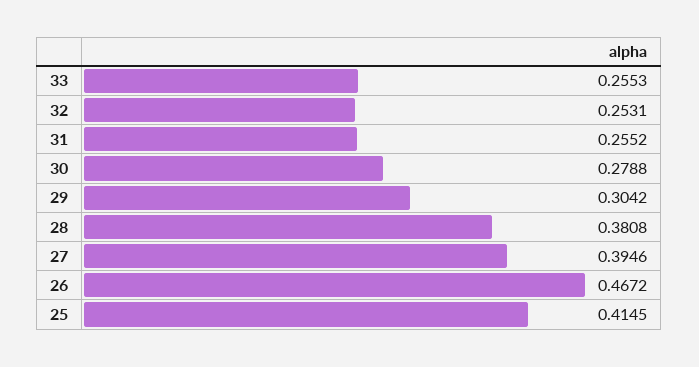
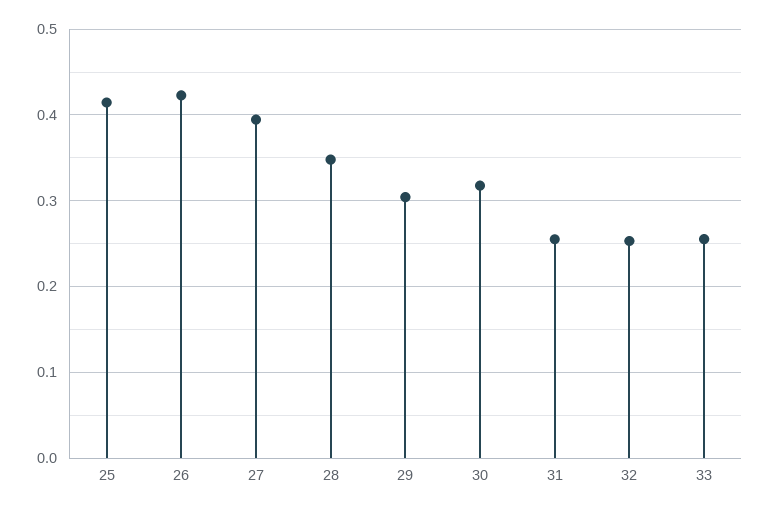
  {
    "33": 0.2553,
    "32": 0.2531,
    "31": 0.2552,
-   "30": 0.2788,
+   "30": 0.32,
    "29": 0.3042,
-   "28": 0.3808,
+   "28": 0.35,
    "27": 0.3946,
-   "26": 0.4672,
+   "26": 0.42,
    "25": 0.4145
  }

